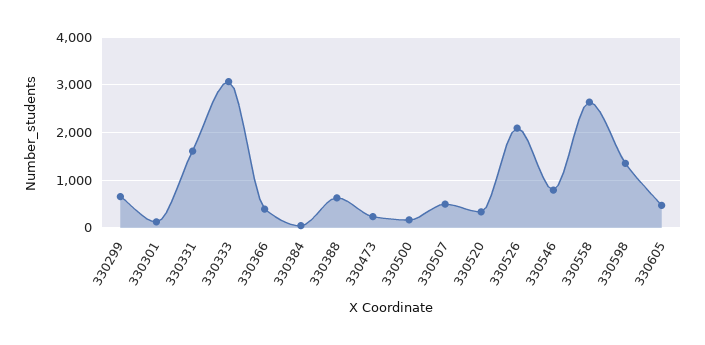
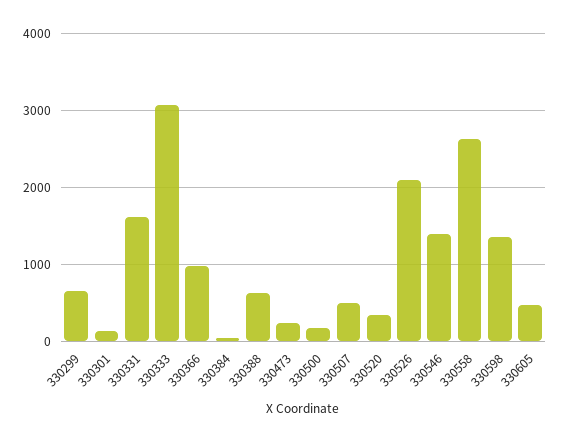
  {
    "330299": 700,
    "330301": 100,
    "330331": 1600,
    "330333": 3100,
-   "330366": 400,
+   "330366": 1000,
    "330384": 0,
    "330388": 600,
    "330473": 200,
    "330500": 200,
    "330507": 500,
    "330520": 300,
    "330526": 2100,
-   "330546": 800,
+   "330546": 1400,
    "330558": 2600,
    "330598": 1400,
    "330605": 500
  }

